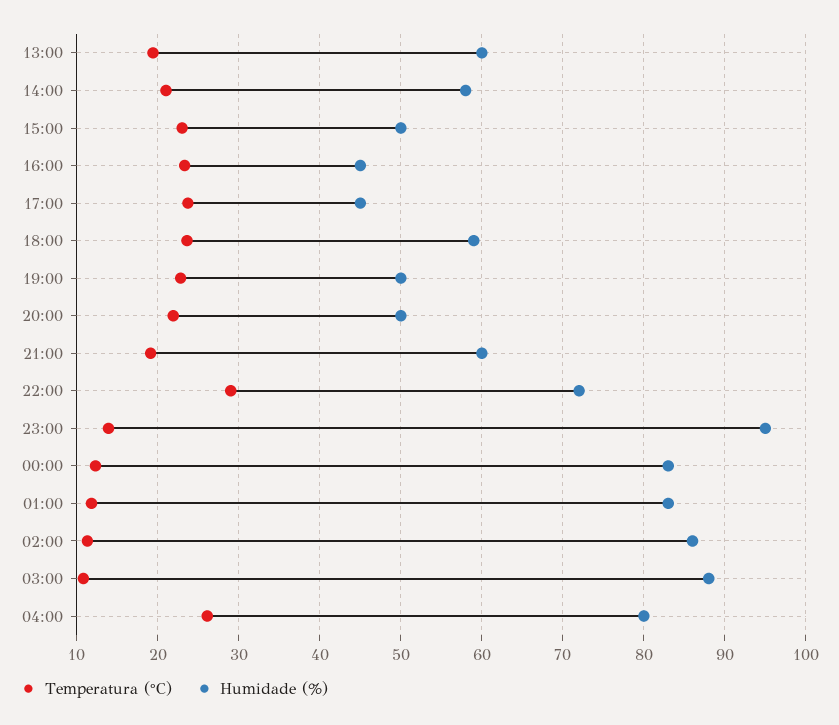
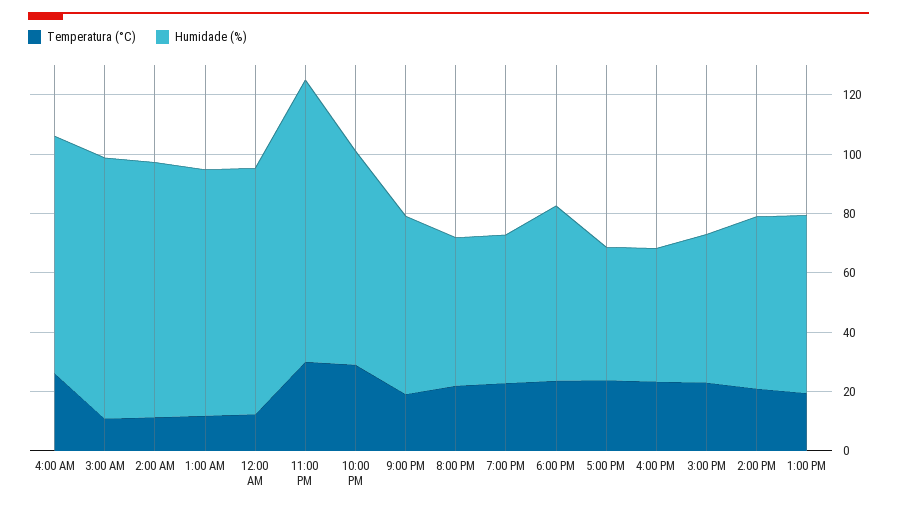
  {
    "Temperatura (°C)": {
      "13:00": 19,
      "14:00": 21,
      "15:00": 23,
      "16:00": 23,
      "17:00": 24,
      "18:00": 24,
      "19:00": 23,
      "20:00": 22,
      "21:00": 19,
      "22:00": 29,
-     "23:00": 14,
+     "23:00": 30,
      "00:00": 12,
      "01:00": 12,
      "02:00": 11,
      "03:00": 11,
      "04:00": 26
    },
    "Humidade (%)": {
      "13:00": 60,
      "14:00": 58,
      "15:00": 50,
      "16:00": 45,
      "17:00": 45,
      "18:00": 59,
      "19:00": 50,
      "20:00": 50,
      "21:00": 60,
      "22:00": 72,
      "23:00": 95,
      "00:00": 83,
      "01:00": 83,
      "02:00": 86,
      "03:00": 88,
      "04:00": 80
    }
  }

